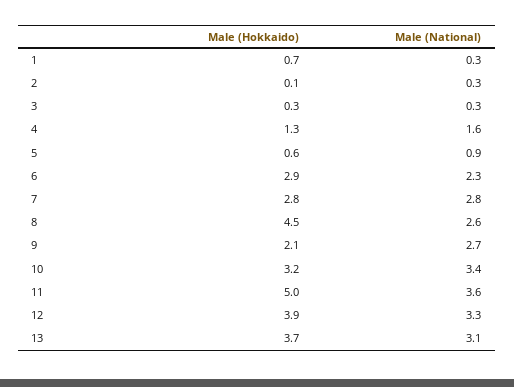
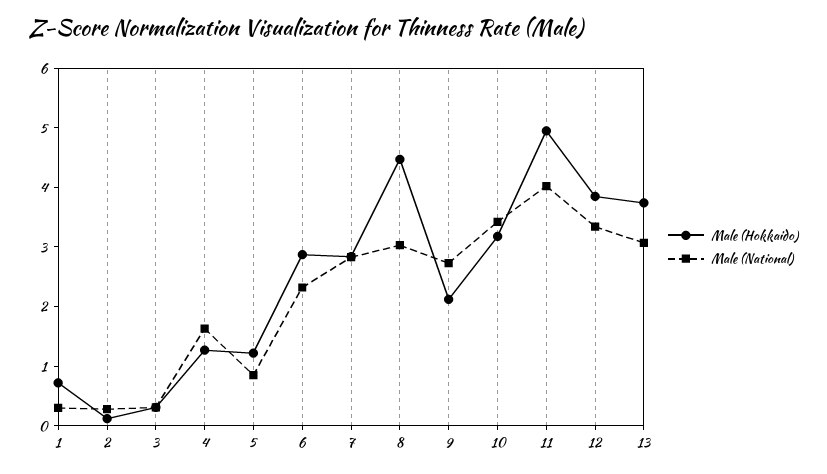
  {
    "Male (Hokkaido)": {
      "1": 0.7,
      "2": 0.1,
      "3": 0.3,
      "4": 1.3,
-     "5": 0.6,
+     "5": 1.2,
      "6": 2.9,
      "7": 2.8,
      "8": 4.5,
      "9": 2.1,
      "10": 3.2,
      "11": 5,
      "12": 3.9,
      "13": 3.7
    },
    "Male (National)": {
      "1": 0.3,
      "2": 0.3,
      "3": 0.3,
      "4": 1.6,
      "5": 0.9,
      "6": 2.3,
      "7": 2.8,
-     "8": 2.6,
+     "8": 3,
      "9": 2.7,
      "10": 3.4,
-     "11": 3.6,
+     "11": 4,
      "12": 3.3,
      "13": 3.1
    }
  }

